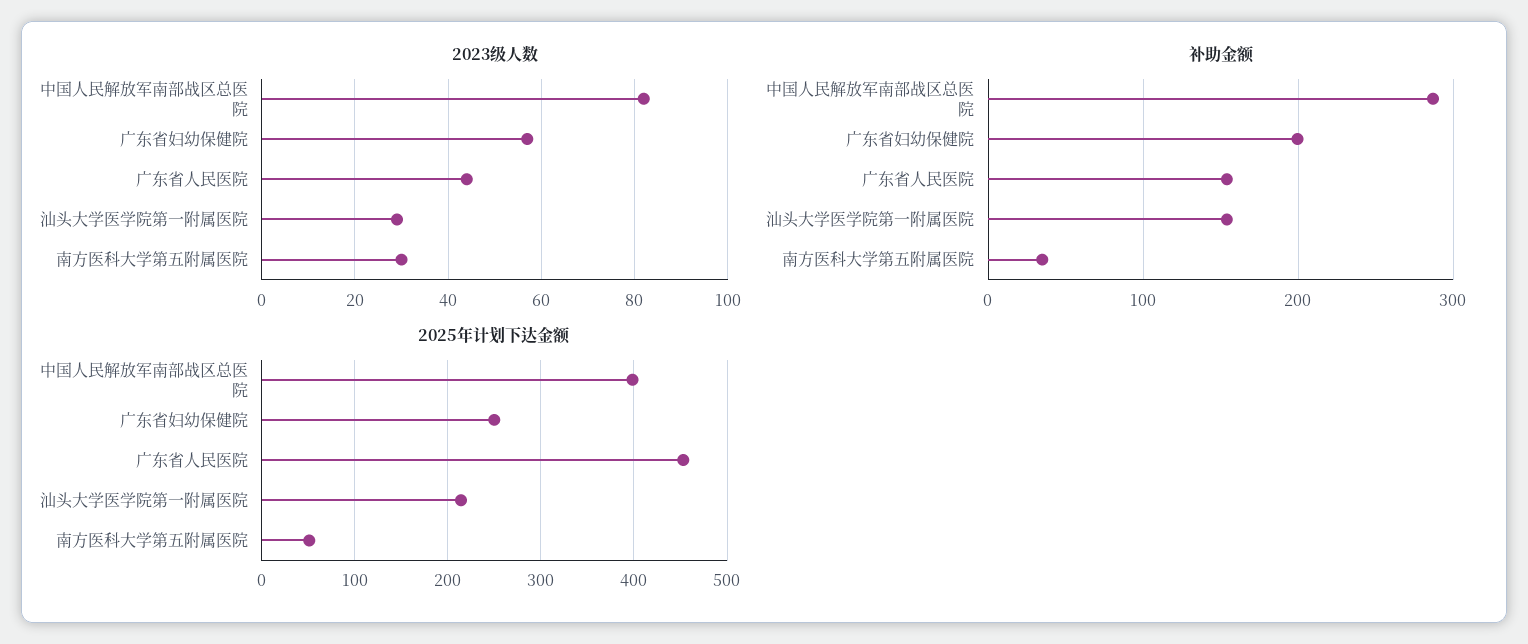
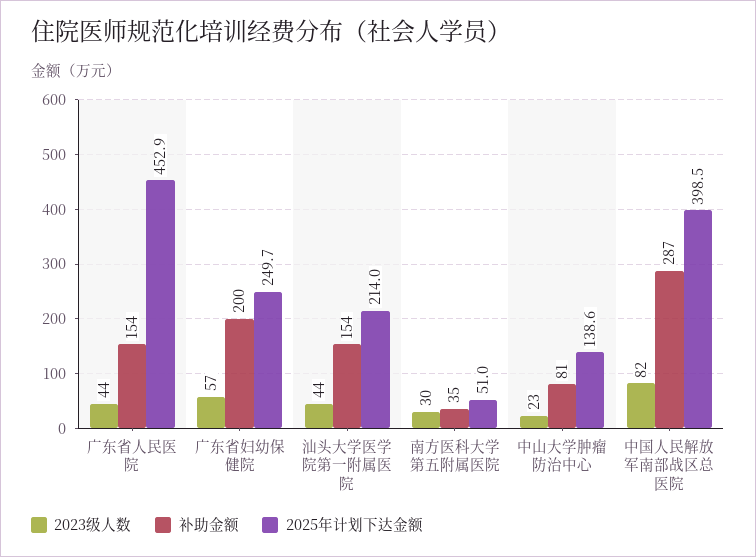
  {
    "2023级人数": {
      "中国人民解放军南部战区总医院": 82,
      "广东省妇幼保健院": 57,
      "广东省人民医院": 44,
-     "汕头大学医学院第一附属医院": 30,
+     "汕头大学医学院第一附属医院": 44,
-     "南方医科大学第五附属医院": 30
+     "南方医科大学第五附属医院": 30,
+     "中山大学肿瘤防治中心": 23
    },
    "补助金额": {
      "中国人民解放军南部战区总医院": 287,
      "广东省妇幼保健院": 200,
      "广东省人民医院": 154,
      "汕头大学医学院第一附属医院": 154,
-     "南方医科大学第五附属医院": 35
+     "南方医科大学第五附属医院": 35,
+     "中山大学肿瘤防治中心": 81
    },
    "2025年计划下达金额": {
      "中国人民解放军南部战区总医院": 398.5,
      "广东省妇幼保健院": 249.7,
      "广东省人民医院": 452.9,
      "汕头大学医学院第一附属医院": 214,
-     "南方医科大学第五附属医院": 51
+     "南方医科大学第五附属医院": 51,
+     "中山大学肿瘤防治中心": 138.6
    }
  }

